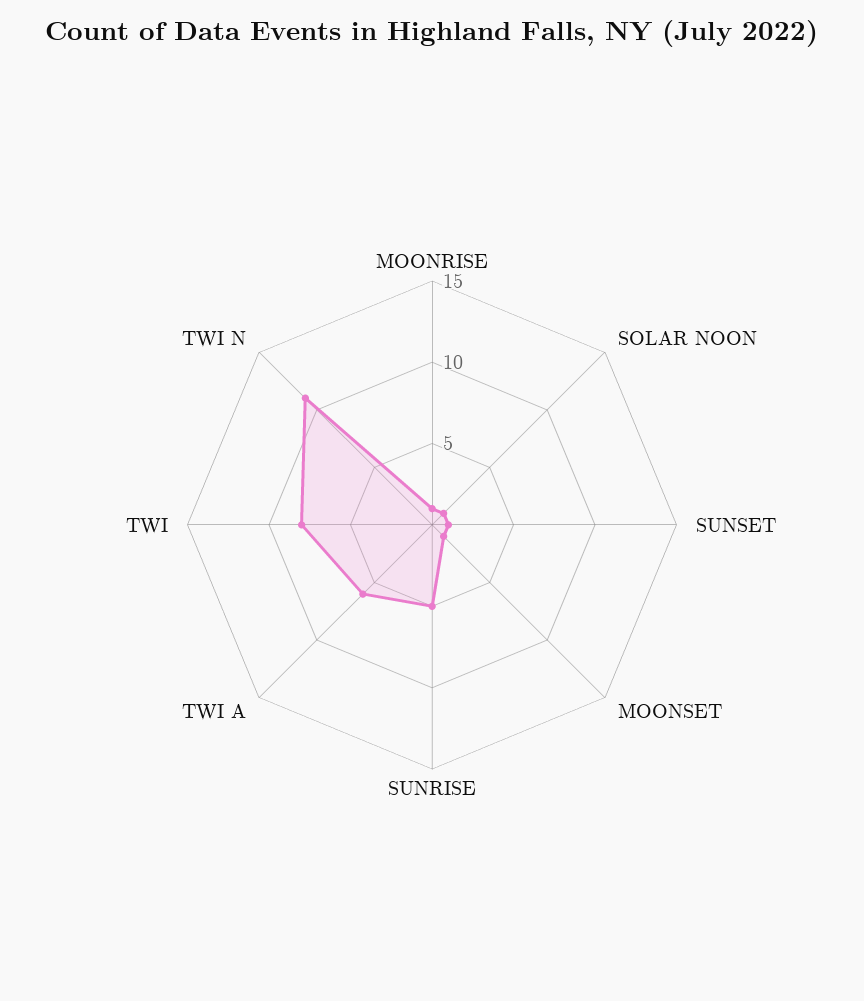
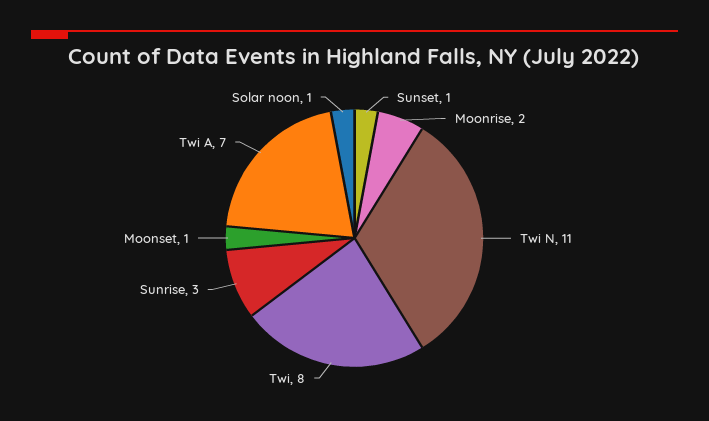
  {
-   "MOONRISE": 1,
+   "MOONRISE": 2,
    "SOLAR NOON": 1,
    "SUNSET": 1,
    "MOONSET": 1,
-   "SUNRISE": 5,
+   "SUNRISE": 3,
-   "TWI A": 6,
+   "TWI A": 7,
    "TWI": 8,
    "TWI N": 11
  }

